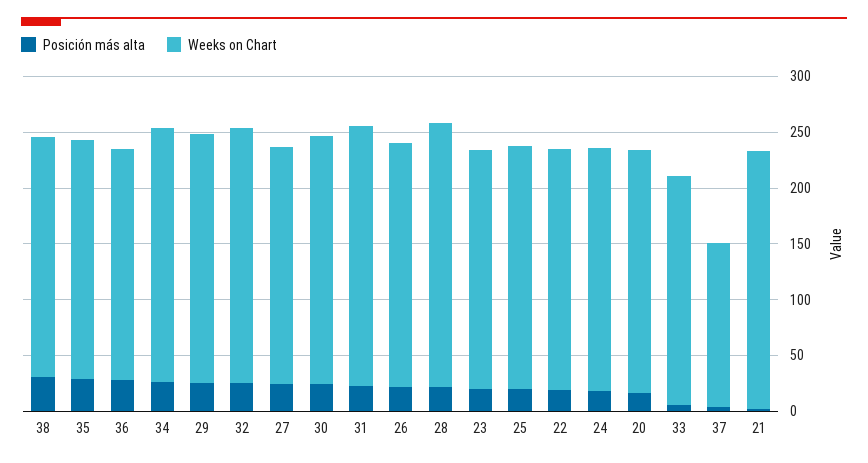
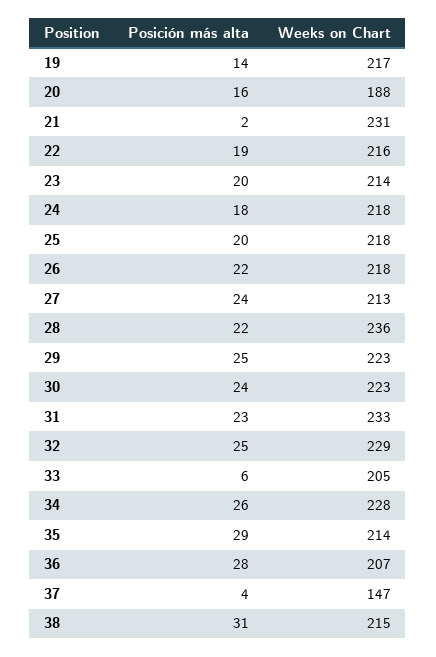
  {
    "Posición más alta": {
      "38": 31,
      "35": 29,
      "36": 28,
      "34": 26,
      "29": 25,
      "32": 25,
      "27": 24,
      "30": 24,
      "31": 23,
      "26": 22,
      "28": 22,
      "23": 20,
      "25": 20,
      "22": 19,
      "24": 18,
      "20": 16,
      "33": 6,
      "37": 4,
-     "21": 2
+     "21": 2,
+     "19": 14
    },
    "Weeks on Chart": {
      "38": 215,
      "35": 214,
      "36": 207,
      "34": 228,
      "29": 223,
      "32": 229,
      "27": 213,
      "30": 223,
      "31": 233,
      "26": 218,
      "28": 236,
      "23": 214,
      "25": 218,
      "22": 216,
      "24": 218,
-     "20": 220,
+     "20": 188,
      "33": 205,
      "37": 147,
-     "21": 231
+     "21": 231,
+     "19": 217
    }
  }

